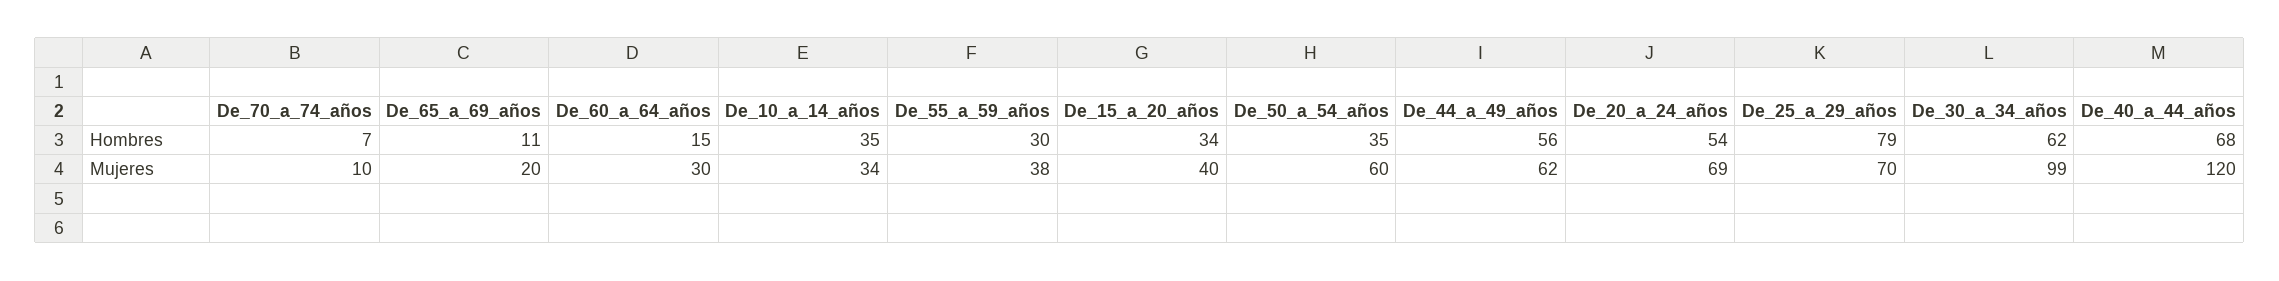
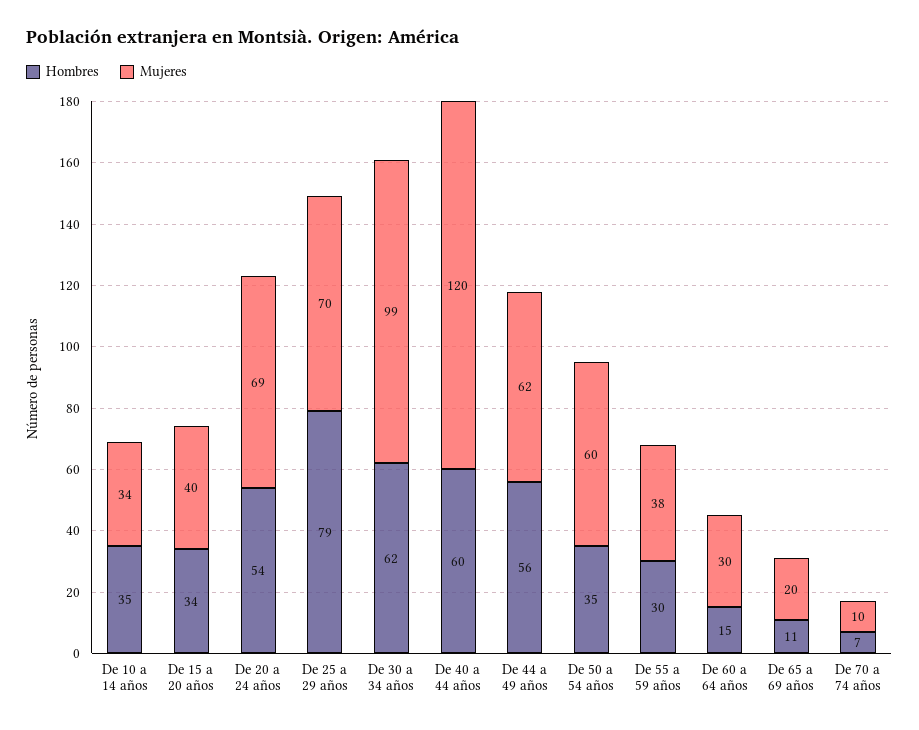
  {
    "Hombres": {
      "De_70_a_74_años": 7,
      "De_65_a_69_años": 11,
      "De_60_a_64_años": 15,
      "De_10_a_14_años": 35,
      "De_55_a_59_años": 30,
      "De_15_a_20_años": 34,
      "De_50_a_54_años": 35,
      "De_44_a_49_años": 56,
      "De_20_a_24_años": 54,
      "De_25_a_29_años": 79,
      "De_30_a_34_años": 62,
-     "De_40_a_44_años": 68
+     "De_40_a_44_años": 60
    },
    "Mujeres": {
      "De_70_a_74_años": 10,
      "De_65_a_69_años": 20,
      "De_60_a_64_años": 30,
      "De_10_a_14_años": 34,
      "De_55_a_59_años": 38,
      "De_15_a_20_años": 40,
      "De_50_a_54_años": 60,
      "De_44_a_49_años": 62,
      "De_20_a_24_años": 69,
      "De_25_a_29_años": 70,
      "De_30_a_34_años": 99,
      "De_40_a_44_años": 120
    }
  }

